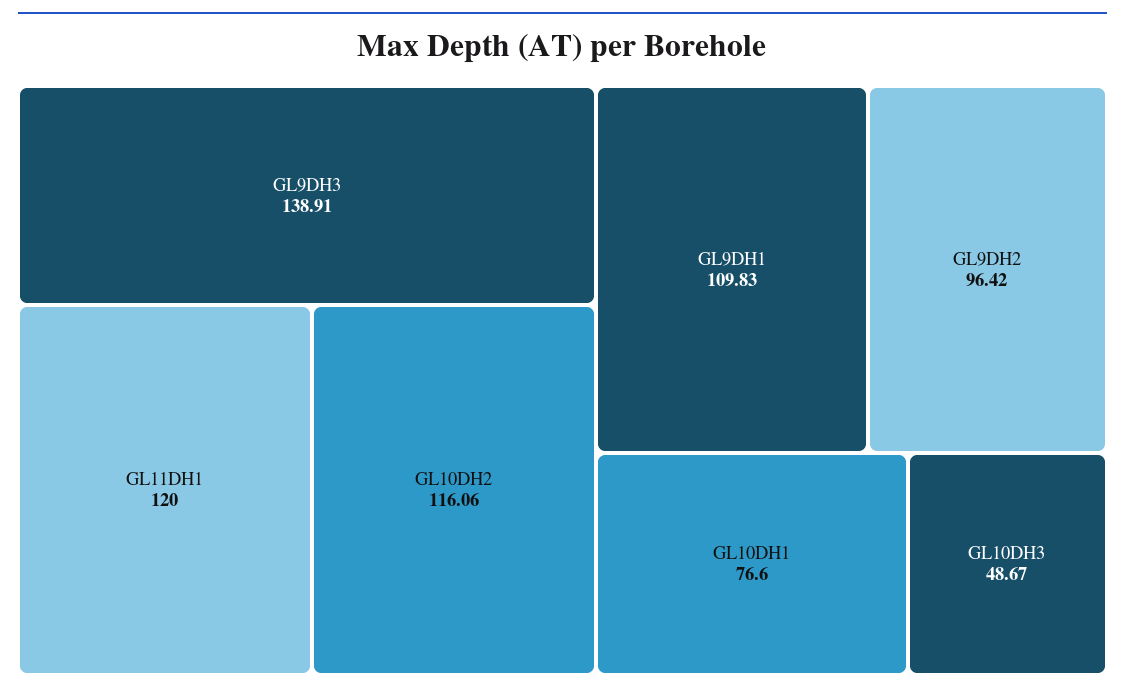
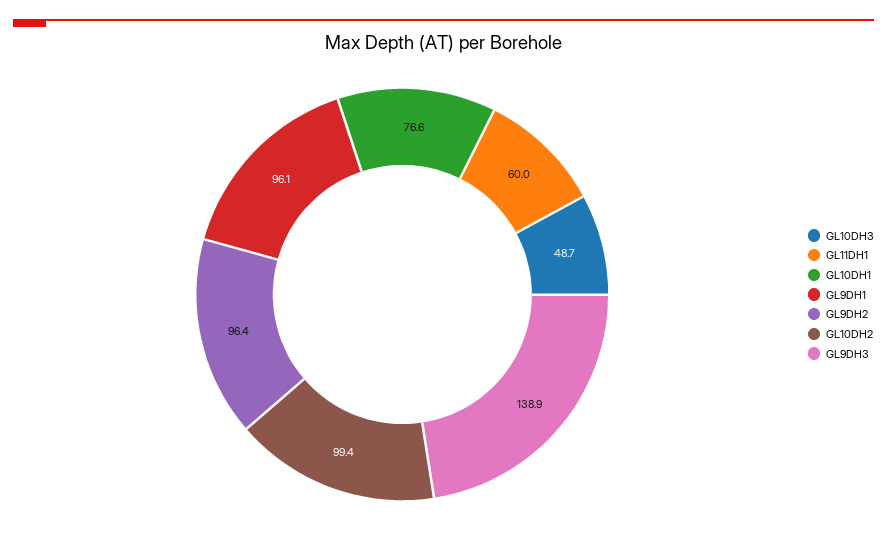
  {
    "GL9DH3": 138.91,
-   "GL11DH1": 120,
+   "GL11DH1": 60,
-   "GL10DH2": 116.06,
+   "GL10DH2": 99.4,
-   "GL9DH1": 109.83,
+   "GL9DH1": 96.1,
    "GL9DH2": 96.42,
    "GL10DH1": 76.6,
    "GL10DH3": 48.67
  }

